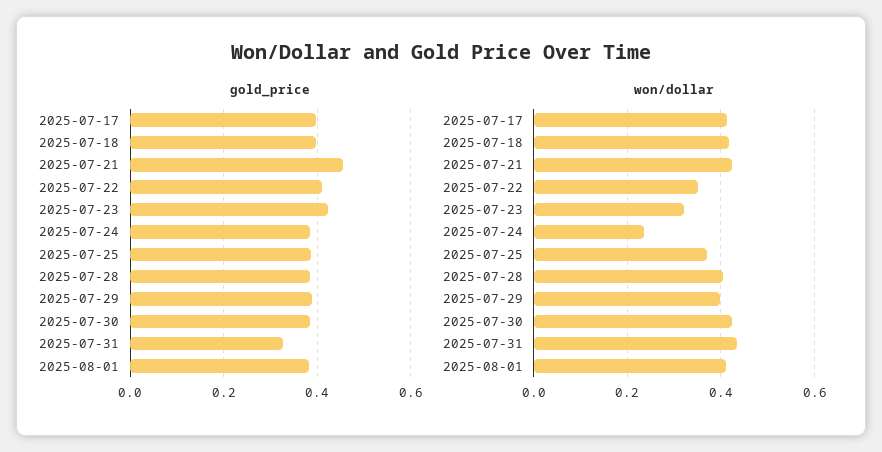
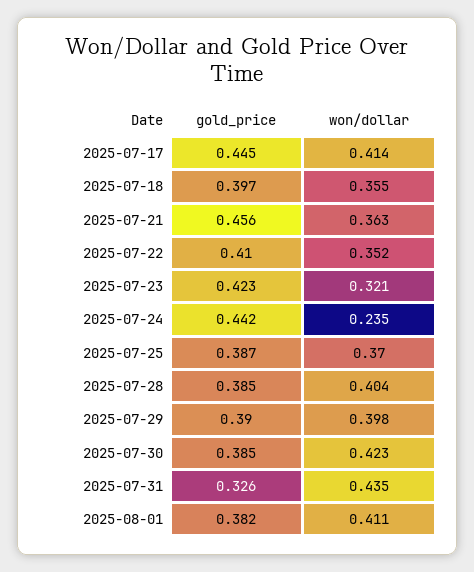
  {
    "gold_price": {
-     "2025-07-17": 0.4,
+     "2025-07-17": 0.445,
      "2025-07-18": 0.397,
      "2025-07-21": 0.456,
      "2025-07-22": 0.41,
      "2025-07-23": 0.423,
-     "2025-07-24": 0.38,
+     "2025-07-24": 0.442,
      "2025-07-25": 0.387,
      "2025-07-28": 0.385,
      "2025-07-29": 0.39,
      "2025-07-30": 0.385,
      "2025-07-31": 0.326,
      "2025-08-01": 0.382
    },
    "won/dollar": {
      "2025-07-17": 0.414,
-     "2025-07-18": 0.42,
+     "2025-07-18": 0.355,
-     "2025-07-21": 0.42,
+     "2025-07-21": 0.363,
      "2025-07-22": 0.352,
      "2025-07-23": 0.321,
      "2025-07-24": 0.235,
      "2025-07-25": 0.37,
      "2025-07-28": 0.404,
      "2025-07-29": 0.398,
      "2025-07-30": 0.423,
      "2025-07-31": 0.435,
      "2025-08-01": 0.411
    }
  }

